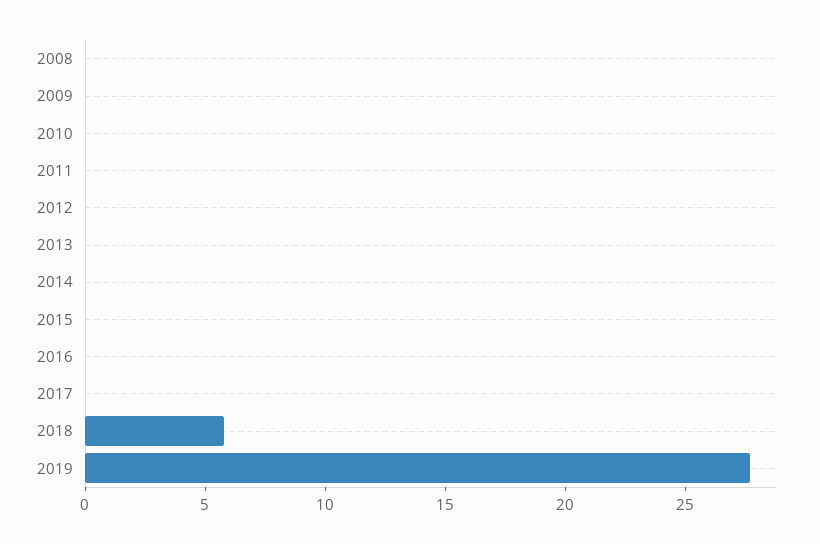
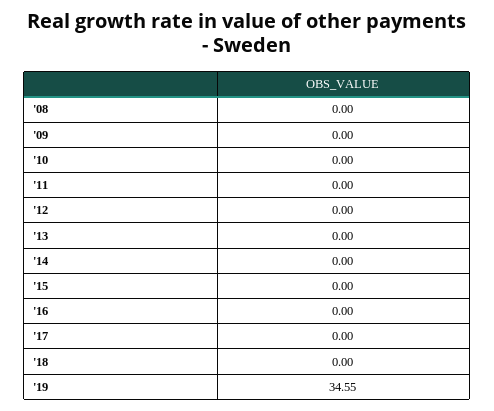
  {
    "2008": 0,
    "2009": 0,
    "2010": 0,
    "2011": 0,
    "2012": 0,
    "2013": 0,
    "2014": 0,
    "2015": 0,
    "2016": 0,
    "2017": 0,
-   "2018": 6,
+   "2018": 0,
-   "2019": 28
+   "2019": 34.55
  }

